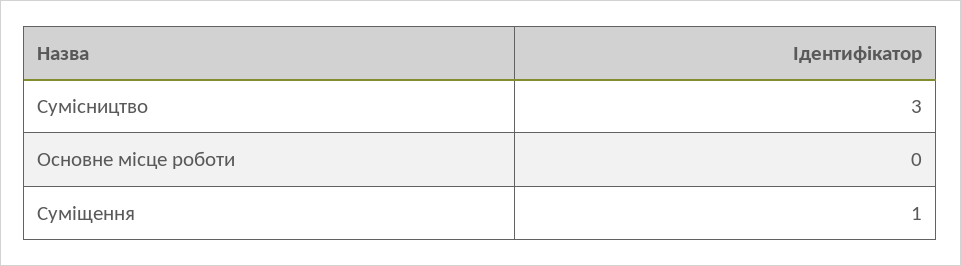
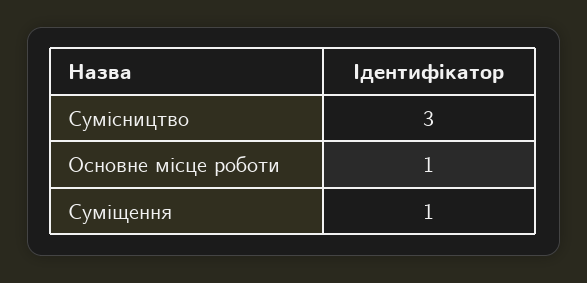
  {
    "Сумісництво": 3,
-   "Основне місце роботи": 0,
+   "Основне місце роботи": 1,
    "Суміщення": 1
  }

